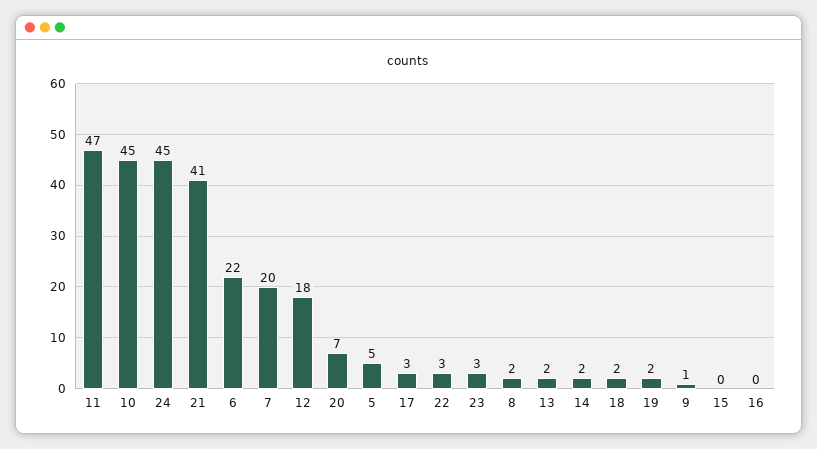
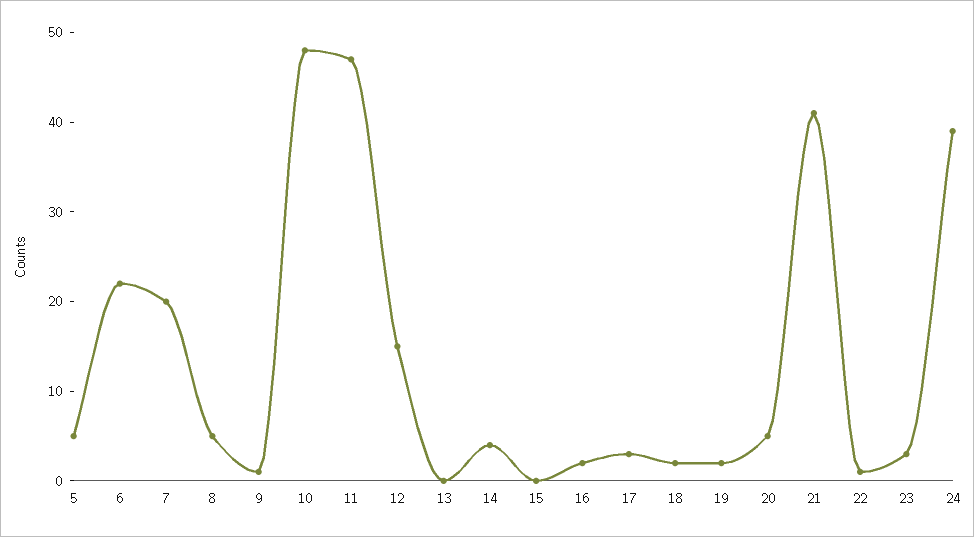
  {
    "11": 47,
-   "10": 45,
+   "10": 48,
-   "24": 45,
+   "24": 39,
    "21": 41,
    "6": 22,
    "7": 20,
-   "12": 18,
+   "12": 15,
-   "20": 7,
+   "20": 5,
    "5": 5,
    "17": 3,
-   "22": 3,
+   "22": 1,
    "23": 3,
-   "8": 2,
+   "8": 5,
-   "13": 2,
+   "13": 0,
-   "14": 2,
+   "14": 4,
    "18": 2,
    "19": 2,
    "9": 1,
    "15": 0,
-   "16": 0
+   "16": 2
  }

